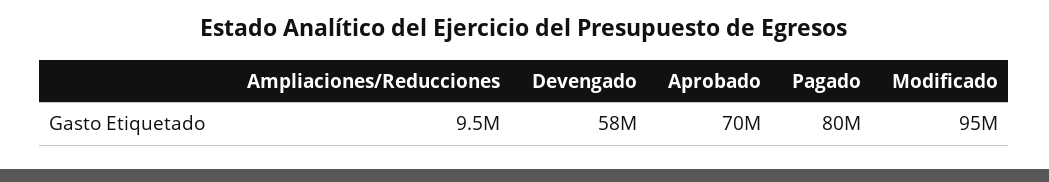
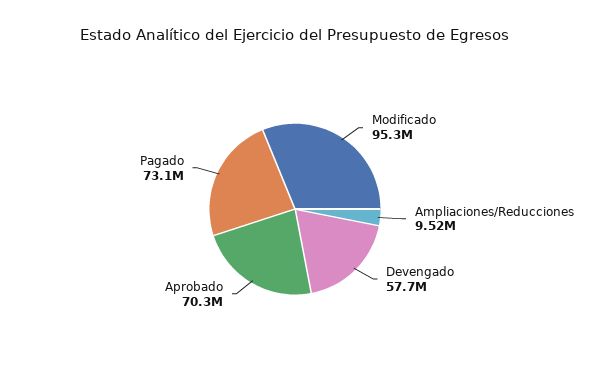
  {
    "Ampliaciones/Reducciones": 9520000,
    "Devengado": 57700000,
    "Aprobado": 70300000,
-   "Pagado": 80000000,
+   "Pagado": 73100000,
    "Modificado": 95300000
  }

